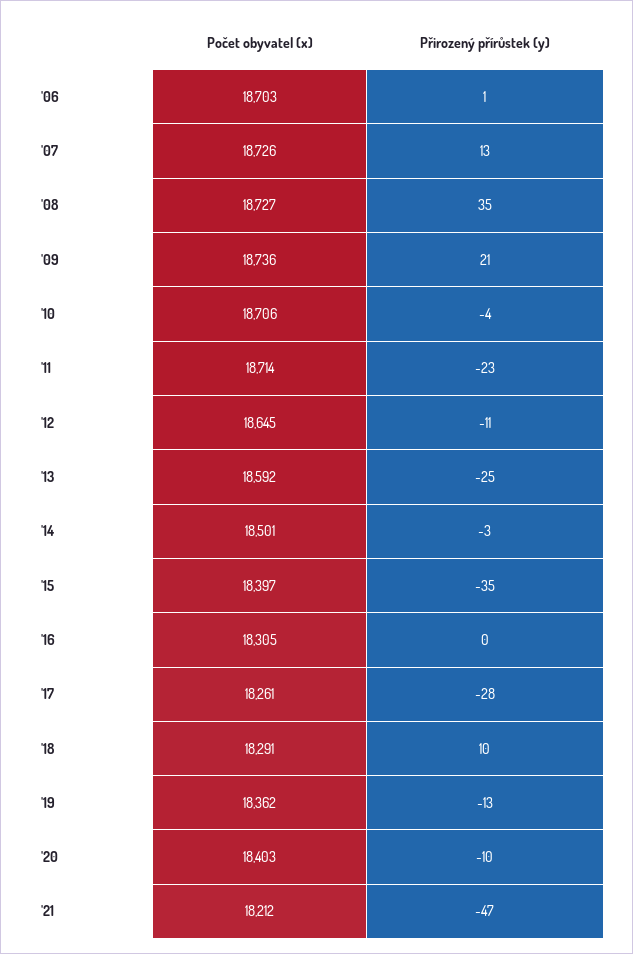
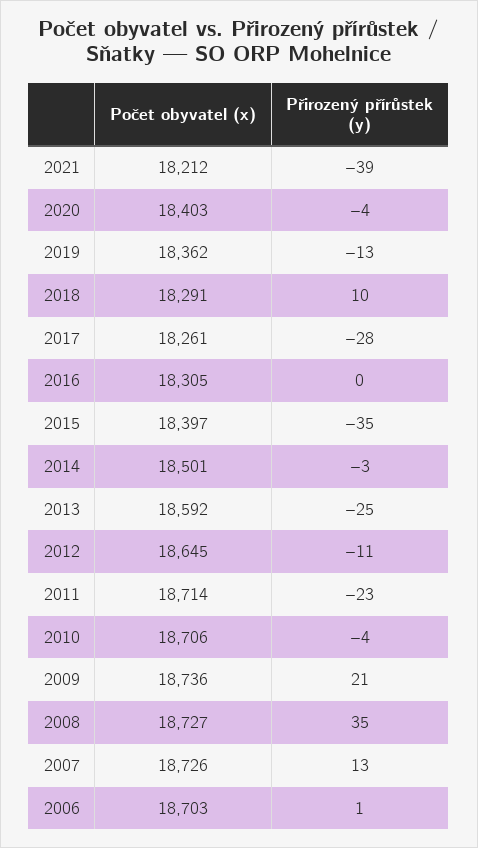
  {
    "Počet obyvatel (x)": {
      "'06": 18703,
      "'07": 18726,
      "'08": 18727,
      "'09": 18736,
      "'10": 18706,
      "'11": 18714,
      "'12": 18645,
      "'13": 18592,
      "'14": 18501,
      "'15": 18397,
      "'16": 18305,
      "'17": 18261,
      "'18": 18291,
      "'19": 18362,
      "'20": 18403,
      "'21": 18212
    },
    "Přirozený přírůstek (y)": {
      "'06": 1,
      "'07": 13,
      "'08": 35,
      "'09": 21,
      "'10": -4,
      "'11": -23,
      "'12": -11,
      "'13": -25,
      "'14": -3,
      "'15": -35,
      "'16": 0,
      "'17": -28,
      "'18": 10,
      "'19": -13,
-     "'20": -10,
+     "'20": -4,
-     "'21": -47
+     "'21": -39
    }
  }

